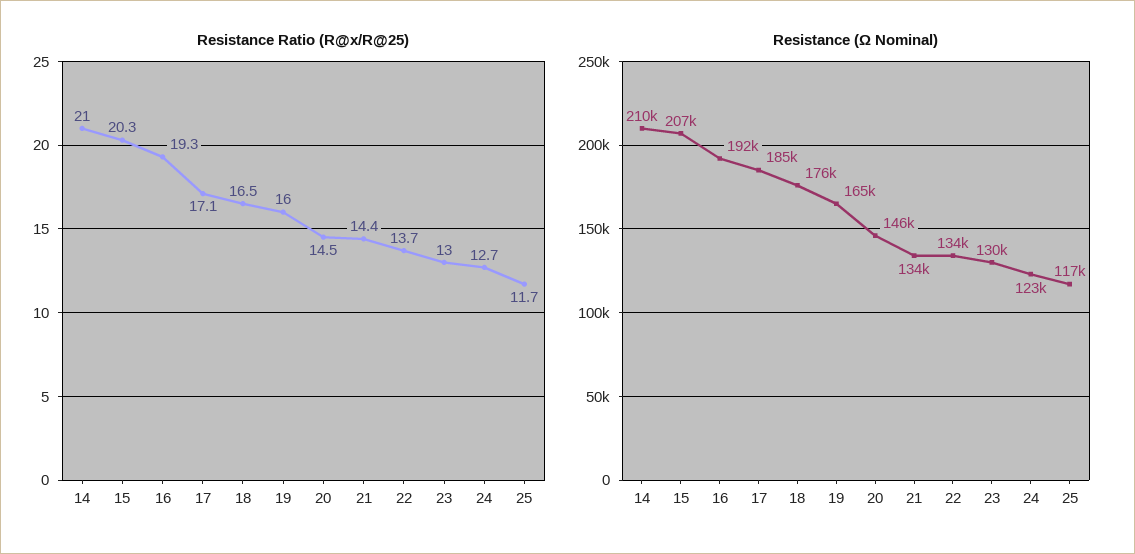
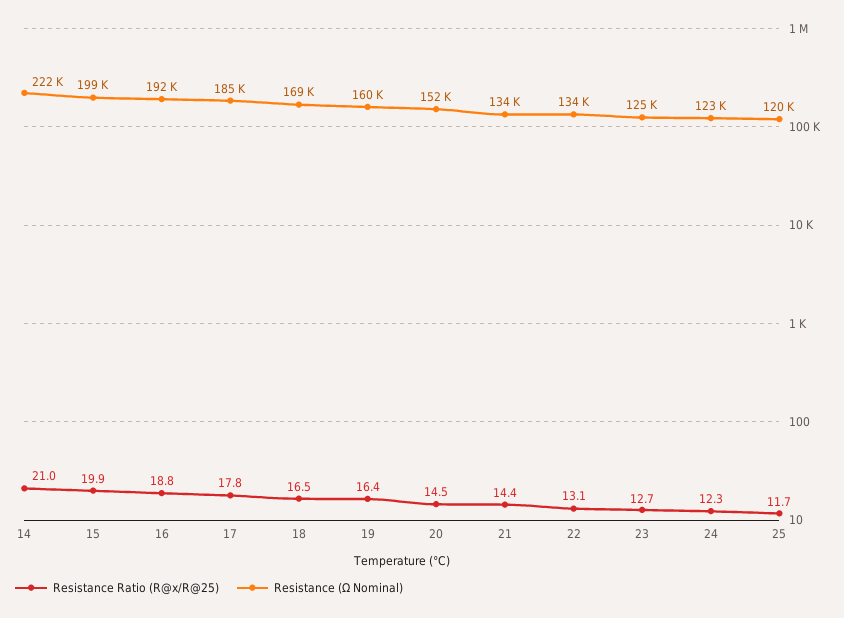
  {
    "Resistance Ratio (R@x/R@25)": {
      "14": 21,
-     "15": 20.3,
+     "15": 19.9,
-     "16": 19.3,
+     "16": 18.8,
-     "17": 17.1,
+     "17": 17.8,
      "18": 16.5,
-     "19": 16,
+     "19": 16.4,
      "20": 14.5,
      "21": 14.4,
-     "22": 13.7,
+     "22": 13.1,
-     "23": 13,
+     "23": 12.7,
-     "24": 12.7,
+     "24": 12.3,
      "25": 11.7
    },
    "Resistance (Ω Nominal)": {
-     "14": 210000,
+     "14": 222000,
-     "15": 207000,
+     "15": 199000,
      "16": 192000,
      "17": 185000,
-     "18": 176000,
+     "18": 169000,
-     "19": 165000,
+     "19": 160000,
-     "20": 146000,
+     "20": 152000,
      "21": 134000,
      "22": 134000,
-     "23": 130000,
+     "23": 125000,
      "24": 123000,
-     "25": 117000
+     "25": 120000
    }
  }

